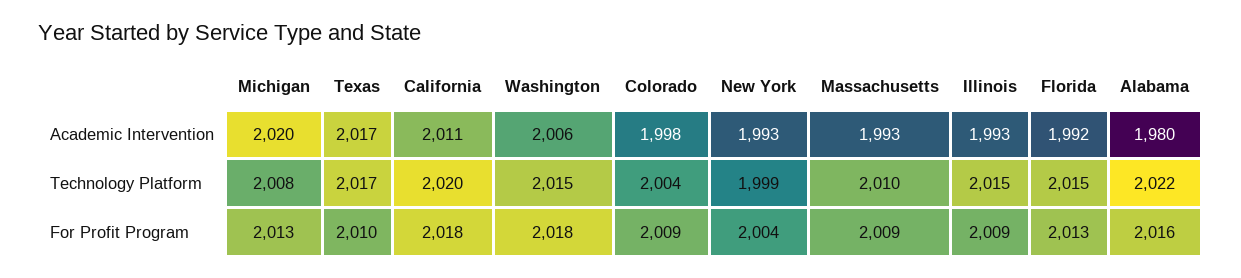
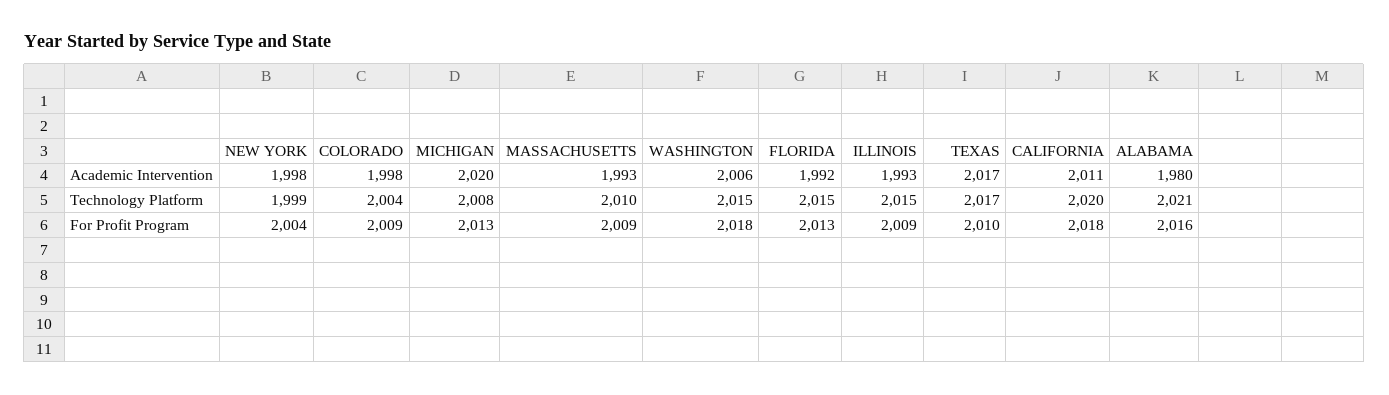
  {
    "Michigan": {
      "Academic Intervention": 2020,
      "Technology Platform": 2008,
      "For Profit Program": 2013
    },
    "Texas": {
      "Academic Intervention": 2017,
      "Technology Platform": 2017,
      "For Profit Program": 2010
    },
    "California": {
      "Academic Intervention": 2011,
      "Technology Platform": 2020,
      "For Profit Program": 2018
    },
    "Washington": {
      "Academic Intervention": 2006,
      "Technology Platform": 2015,
      "For Profit Program": 2018
    },
    "Colorado": {
      "Academic Intervention": 1998,
      "Technology Platform": 2004,
      "For Profit Program": 2009
    },
    "New York": {
-     "Academic Intervention": 1993,
+     "Academic Intervention": 1998,
      "Technology Platform": 1999,
      "For Profit Program": 2004
    },
    "Massachusetts": {
      "Academic Intervention": 1993,
      "Technology Platform": 2010,
      "For Profit Program": 2009
    },
    "Illinois": {
      "Academic Intervention": 1993,
      "Technology Platform": 2015,
      "For Profit Program": 2009
    },
    "Florida": {
      "Academic Intervention": 1992,
      "Technology Platform": 2015,
      "For Profit Program": 2013
    },
    "Alabama": {
      "Academic Intervention": 1980,
-     "Technology Platform": 2022,
+     "Technology Platform": 2021,
      "For Profit Program": 2016
    }
  }

